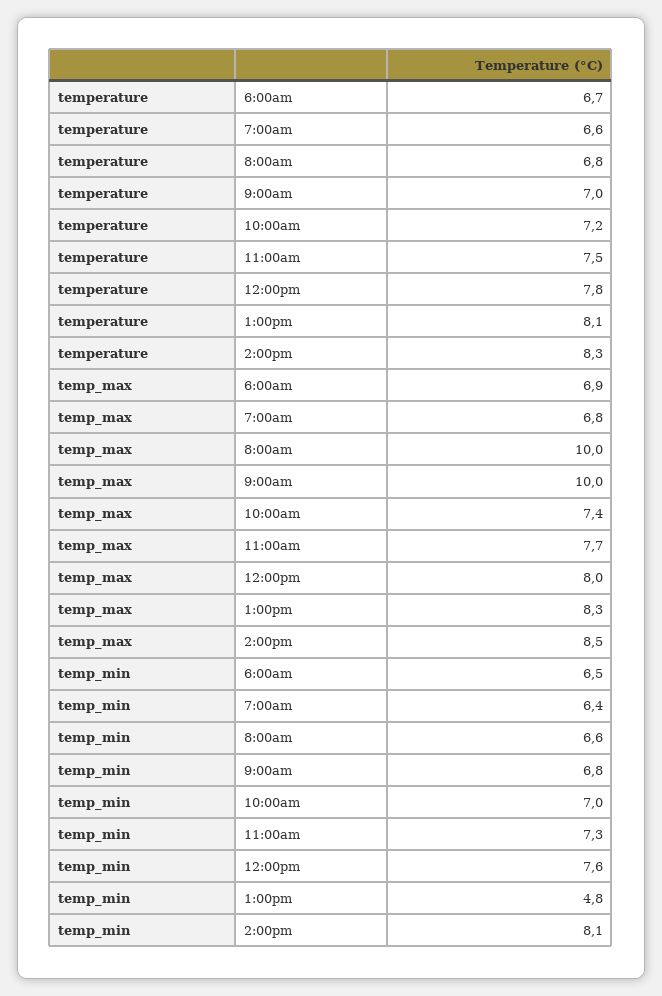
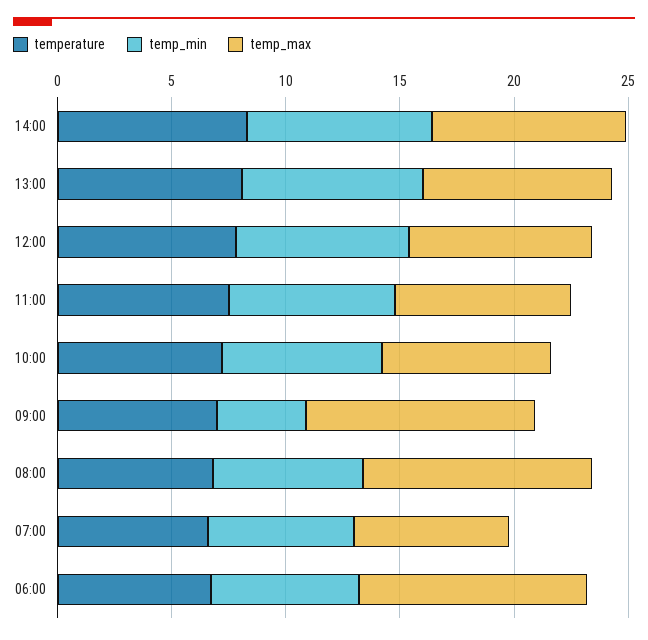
  {
    "temperature": {
      "6:00am": 6.7,
      "7:00am": 6.6,
      "8:00am": 6.8,
      "9:00am": 7,
      "10:00am": 7.2,
      "11:00am": 7.5,
      "12:00pm": 7.8,
      "1:00pm": 8.1,
      "2:00pm": 8.3
    },
    "temp_max": {
-     "6:00am": 6.9,
+     "6:00am": 10,
      "7:00am": 6.8,
      "8:00am": 10,
      "9:00am": 10,
      "10:00am": 7.4,
      "11:00am": 7.7,
      "12:00pm": 8,
      "1:00pm": 8.3,
      "2:00pm": 8.5
    },
    "temp_min": {
      "6:00am": 6.5,
      "7:00am": 6.4,
      "8:00am": 6.6,
-     "9:00am": 6.8,
+     "9:00am": 4,
      "10:00am": 7,
      "11:00am": 7.3,
      "12:00pm": 7.6,
-     "1:00pm": 4.8,
+     "1:00pm": 8,
      "2:00pm": 8.1
    }
  }

